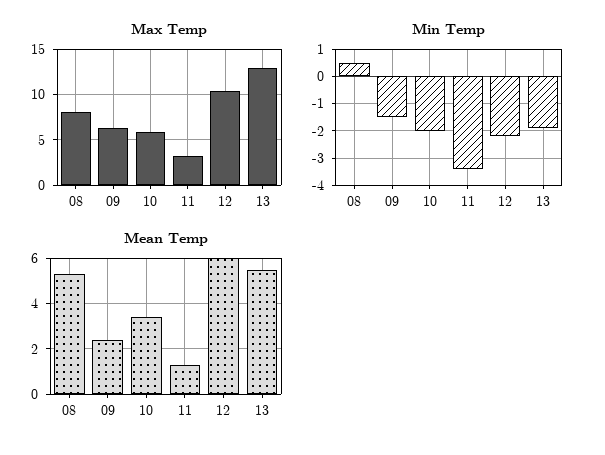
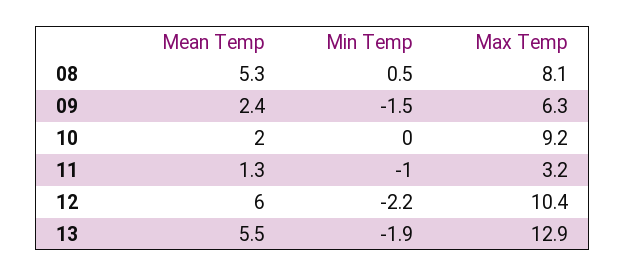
  {
    "Max Temp": {
      "08": 8.1,
      "09": 6.3,
-     "10": 6,
+     "10": 9.2,
      "11": 3.2,
      "12": 10.4,
      "13": 12.9
    },
    "Min Temp": {
      "08": 0.5,
      "09": -1.5,
-     "10": -2,
+     "10": 0,
-     "11": -3.5,
+     "11": -1,
      "12": -2.2,
      "13": -1.9
    },
    "Mean Temp": {
      "08": 5.3,
      "09": 2.4,
-     "10": 3.5,
+     "10": 2,
      "11": 1.3,
      "12": 6,
      "13": 5.5
    }
  }

